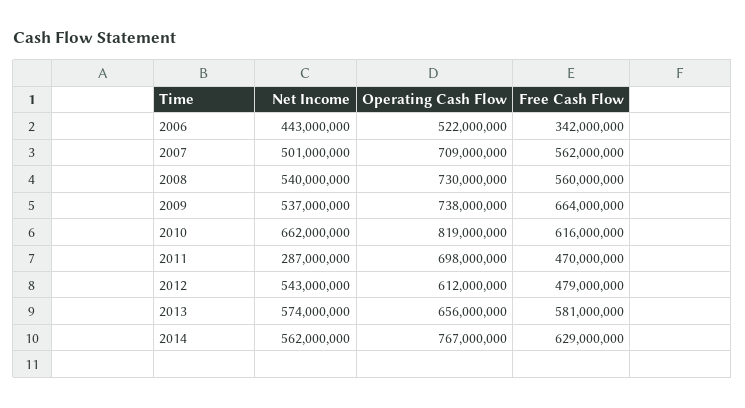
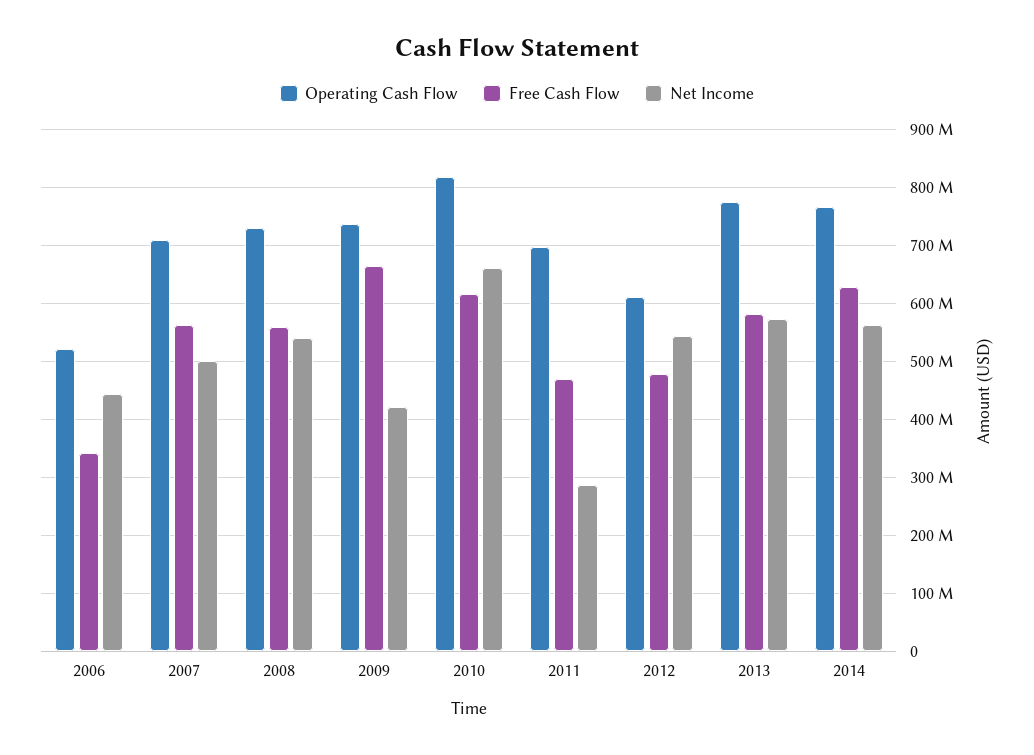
  {
    "Net Income": {
      "2006": 443000000,
      "2007": 501000000,
      "2008": 540000000,
-     "2009": 537000000,
+     "2009": 420000000,
      "2010": 662000000,
      "2011": 287000000,
      "2012": 543000000,
      "2013": 574000000,
      "2014": 562000000
    },
    "Operating Cash Flow": {
      "2006": 522000000,
      "2007": 709000000,
      "2008": 730000000,
      "2009": 738000000,
      "2010": 819000000,
      "2011": 698000000,
      "2012": 612000000,
-     "2013": 656000000,
+     "2013": 780000000,
      "2014": 767000000
    },
    "Free Cash Flow": {
      "2006": 342000000,
      "2007": 562000000,
      "2008": 560000000,
      "2009": 664000000,
      "2010": 616000000,
      "2011": 470000000,
      "2012": 479000000,
      "2013": 581000000,
      "2014": 629000000
    }
  }

